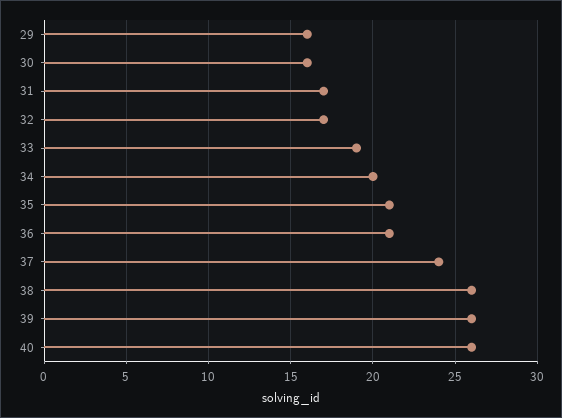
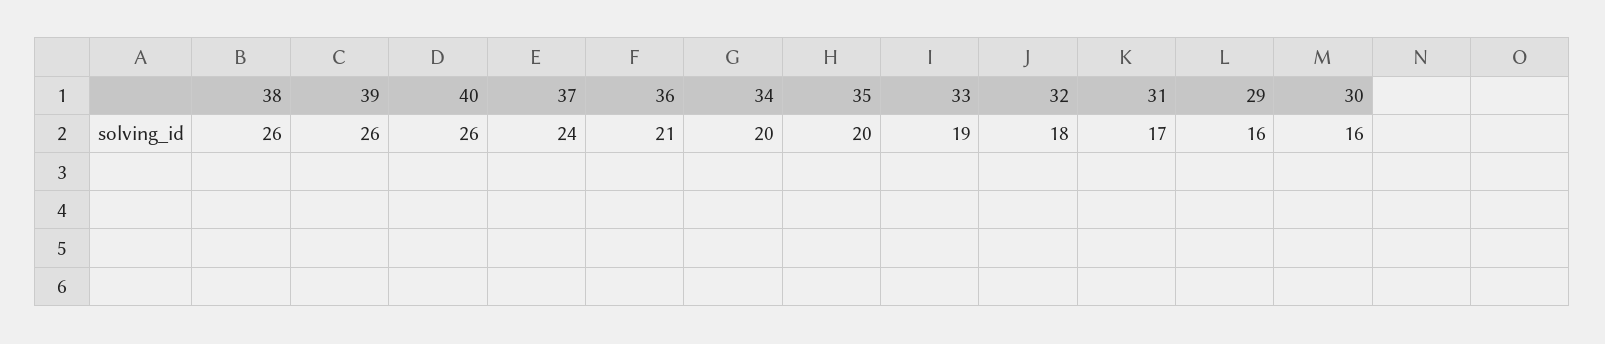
  {
    "29": 16,
    "30": 16,
    "31": 17,
-   "32": 17,
+   "32": 18,
    "33": 19,
    "34": 20,
-   "35": 21,
+   "35": 20,
    "36": 21,
    "37": 24,
    "38": 26,
    "39": 26,
    "40": 26
  }

